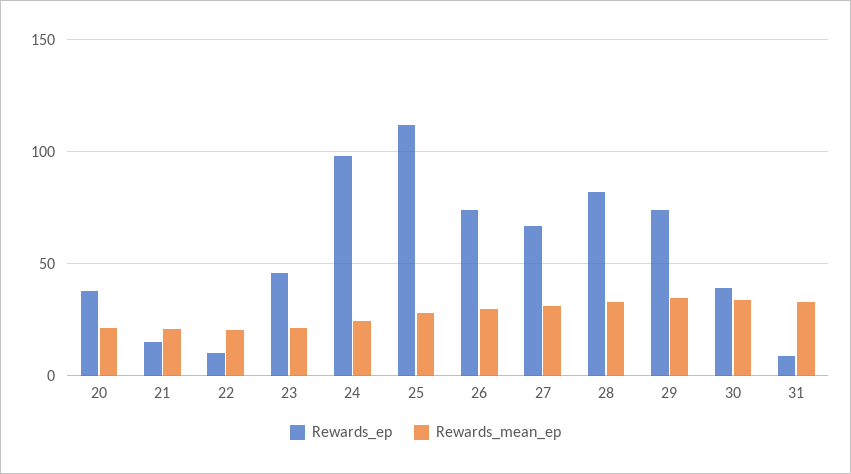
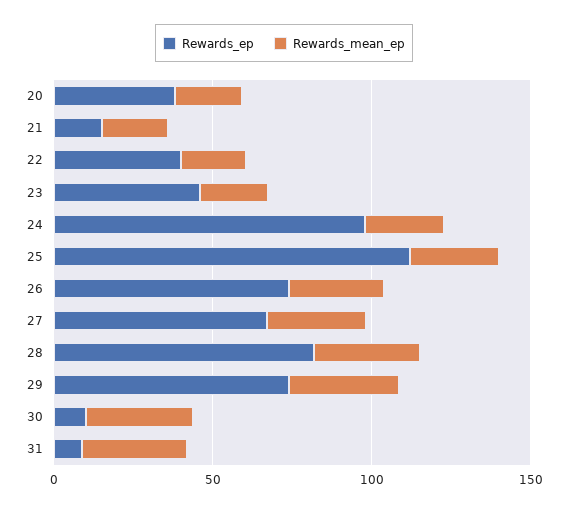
  {
    "Rewards_ep": {
      "20": 40,
      "21": 15,
-     "22": 10,
+     "22": 40,
      "23": 45,
      "24": 100,
      "25": 110,
      "26": 75,
      "27": 65,
      "28": 80,
      "29": 75,
-     "30": 40,
+     "30": 10,
      "31": 10
    },
    "Rewards_mean_ep": {
      "20": 20,
      "21": 20,
      "22": 20,
      "23": 20,
      "24": 25,
      "25": 30,
      "26": 30,
      "27": 30,
      "28": 35,
      "29": 35,
      "30": 35,
      "31": 35
    }
  }

